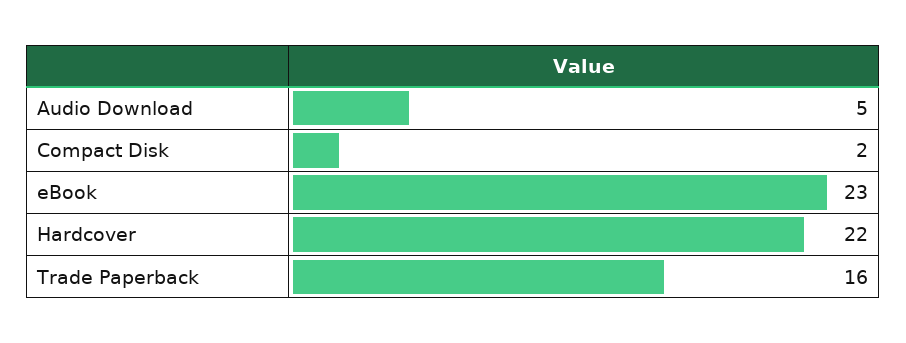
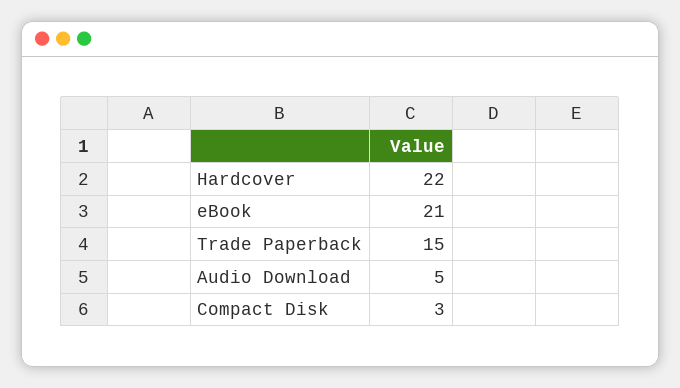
  {
    "Audio Download": 5,
-   "Compact Disk": 2,
+   "Compact Disk": 3,
-   "eBook": 23,
+   "eBook": 21,
    "Hardcover": 22,
-   "Trade Paperback": 16
+   "Trade Paperback": 15
  }

